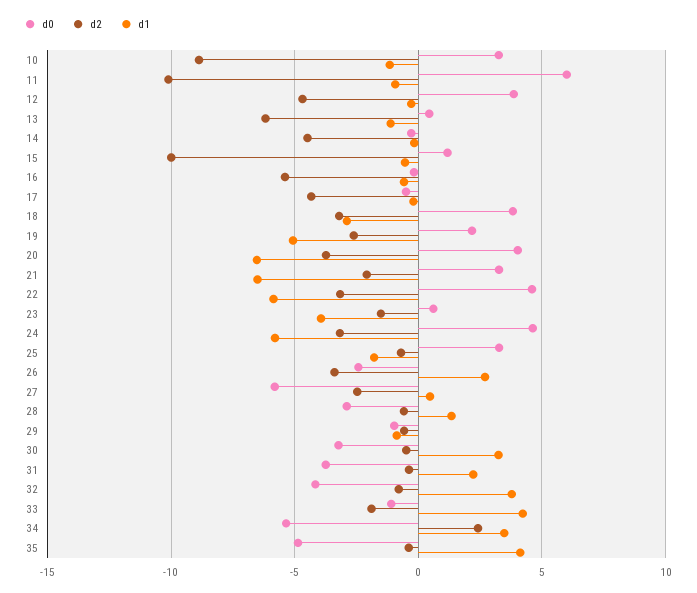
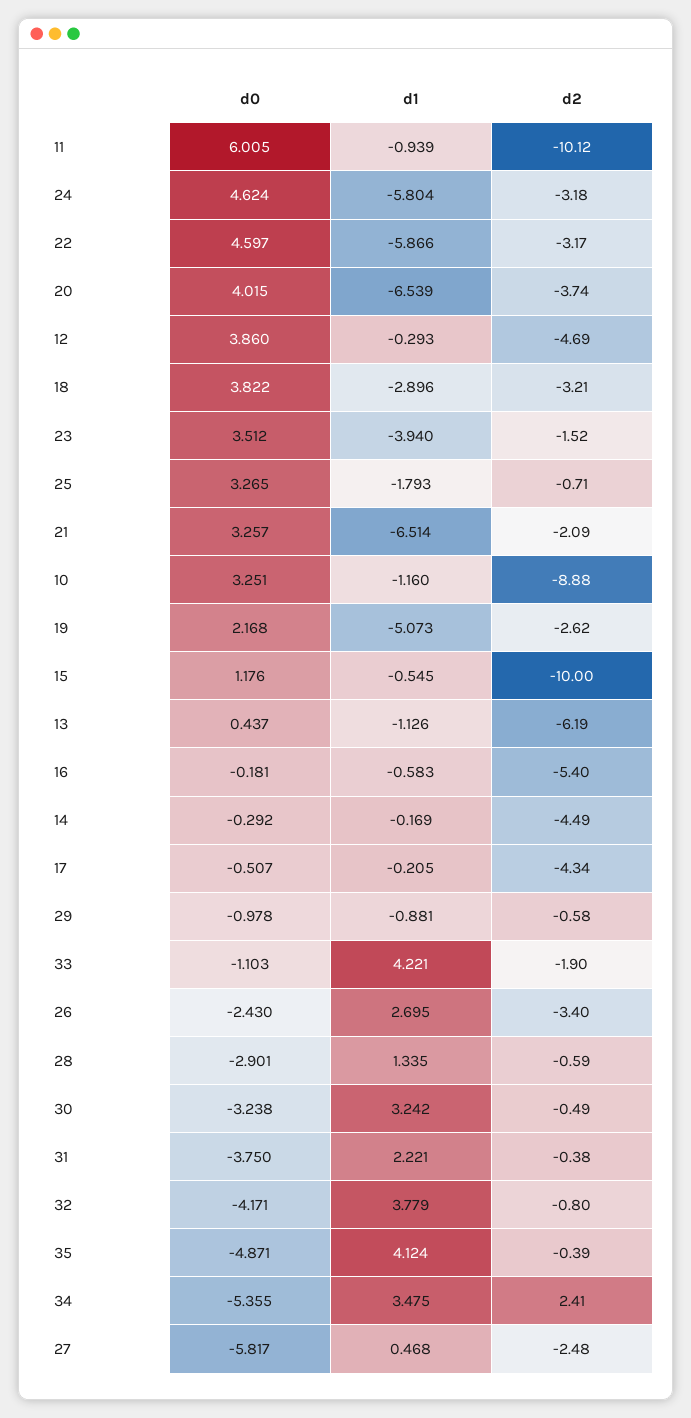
  {
    "d0": {
      "10": 3.251,
      "11": 6.005,
      "12": 3.86,
      "13": 0.437,
      "14": -0.292,
      "15": 1.176,
      "16": -0.181,
      "17": -0.507,
      "18": 3.822,
      "19": 2.168,
      "20": 4.015,
      "21": 3.257,
      "22": 4.597,
-     "23": 0.5,
+     "23": 3.512,
      "24": 4.624,
      "25": 3.265,
      "26": -2.43,
      "27": -5.817,
      "28": -2.901,
      "29": -0.978,
      "30": -3.238,
      "31": -3.75,
      "32": -4.171,
      "33": -1.103,
      "34": -5.355,
      "35": -4.871
    },
    "d2": {
      "10": -8.88,
      "11": -10.12,
      "12": -4.69,
      "13": -6.19,
      "14": -4.49,
      "15": -10,
      "16": -5.4,
      "17": -4.34,
      "18": -3.21,
      "19": -2.62,
      "20": -3.74,
      "21": -2.09,
      "22": -3.17,
      "23": -1.52,
      "24": -3.18,
      "25": -0.71,
      "26": -3.4,
      "27": -2.48,
      "28": -0.59,
      "29": -0.58,
      "30": -0.49,
      "31": -0.38,
      "32": -0.8,
      "33": -1.9,
      "34": 2.41,
      "35": -0.39
    },
    "d1": {
      "10": -1.16,
      "11": -0.939,
      "12": -0.293,
      "13": -1.126,
      "14": -0.169,
      "15": -0.545,
      "16": -0.583,
      "17": -0.205,
      "18": -2.896,
      "19": -5.073,
      "20": -6.539,
      "21": -6.514,
      "22": -5.866,
      "23": -3.94,
      "24": -5.804,
      "25": -1.793,
      "26": 2.695,
      "27": 0.468,
      "28": 1.335,
      "29": -0.881,
      "30": 3.242,
      "31": 2.221,
      "32": 3.779,
      "33": 4.221,
      "34": 3.475,
      "35": 4.124
    }
  }

